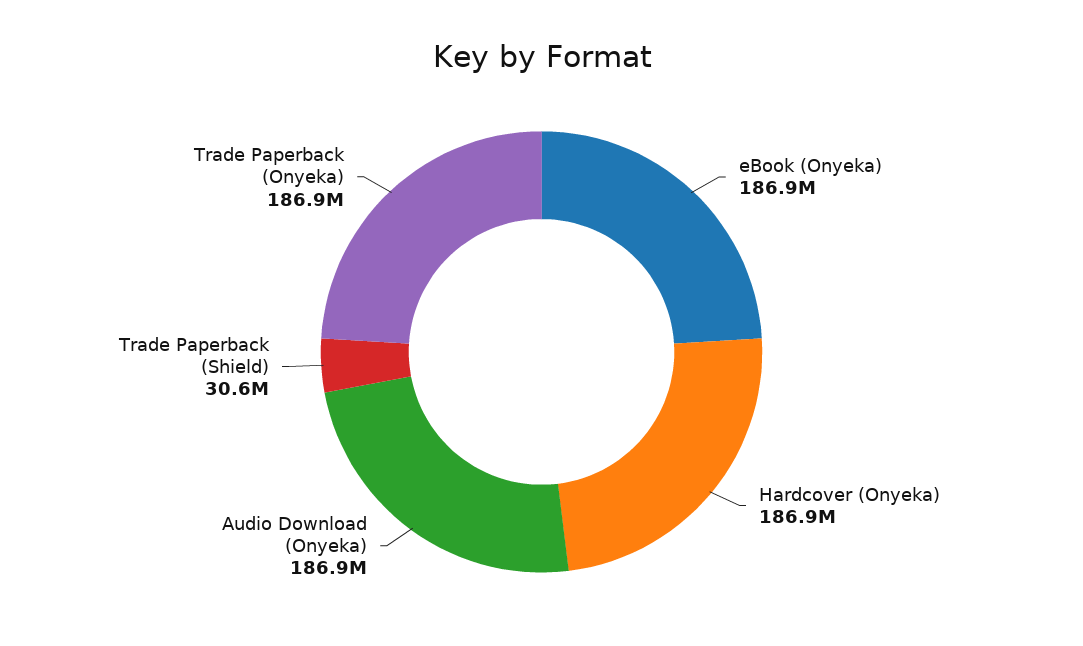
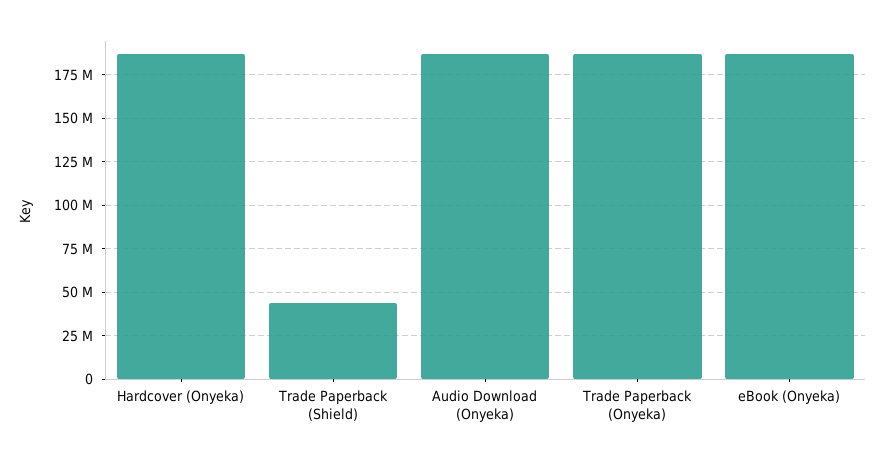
  {
    "eBook (Onyeka)": 186900000,
    "Hardcover (Onyeka)": 186900000,
    "Audio Download (Onyeka)": 186900000,
-   "Trade Paperback (Shield)": 30600000,
+   "Trade Paperback (Shield)": 45000000,
    "Trade Paperback (Onyeka)": 186900000
  }

